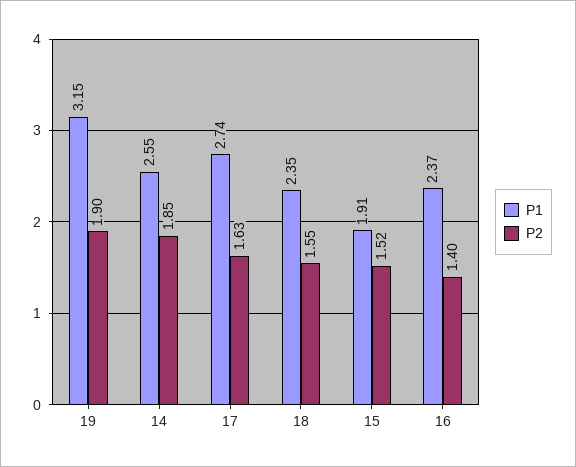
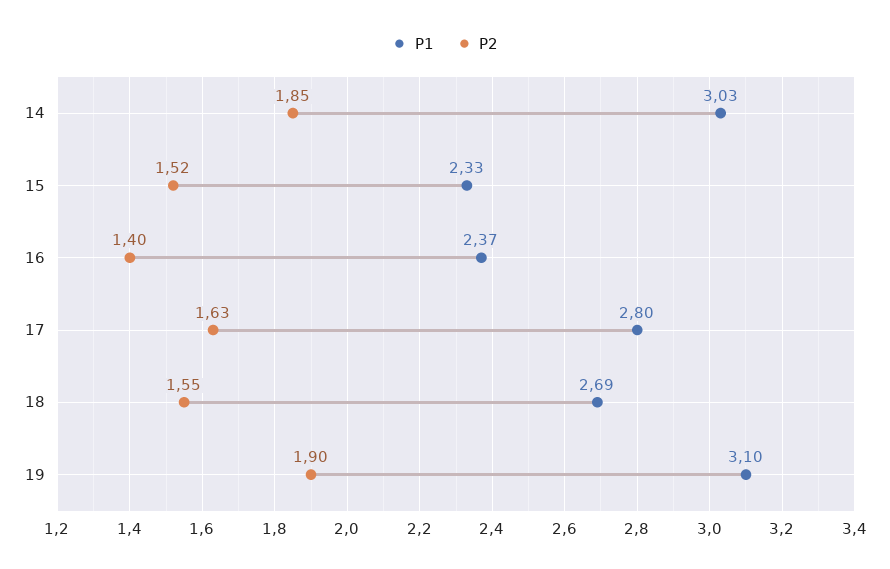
  {
    "P1": {
-     "19": 3.15,
+     "19": 3.1,
-     "14": 2.55,
+     "14": 3.03,
-     "17": 2.74,
+     "17": 2.8,
-     "18": 2.35,
+     "18": 2.69,
-     "15": 1.91,
+     "15": 2.33,
      "16": 2.37
    },
    "P2": {
      "19": 1.9,
      "14": 1.85,
      "17": 1.63,
      "18": 1.55,
      "15": 1.52,
      "16": 1.4
    }
  }

